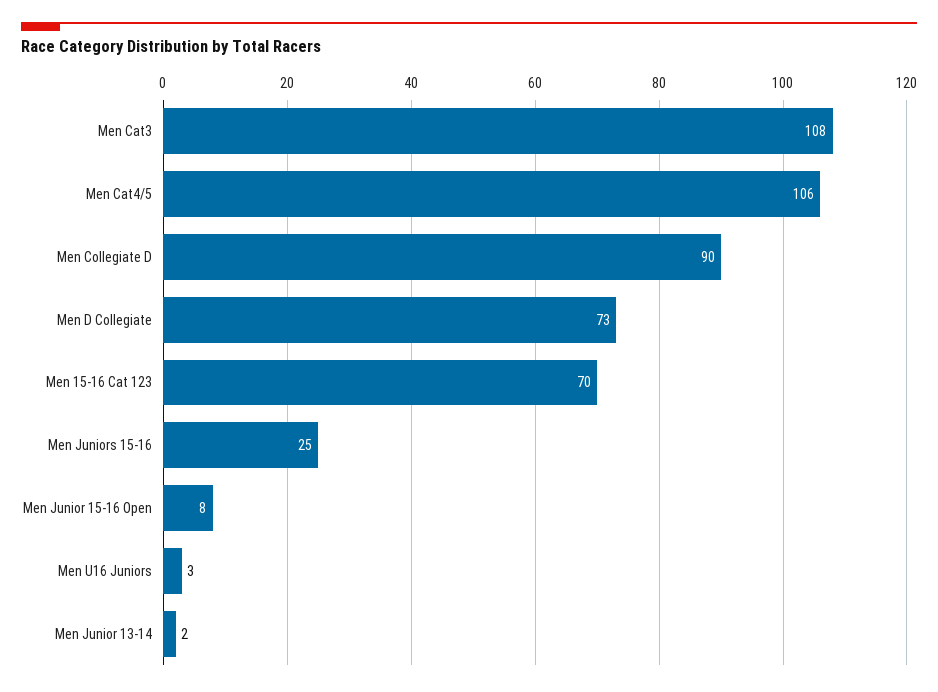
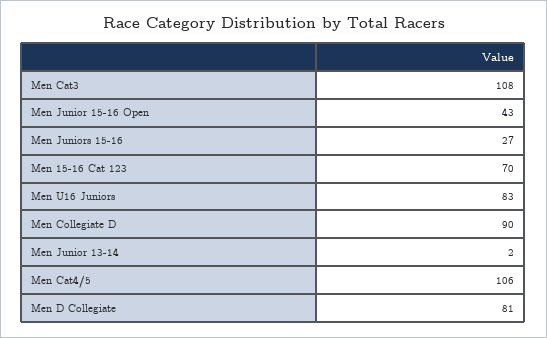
  {
    "Men Cat3": 108,
    "Men Cat4/5": 106,
    "Men Collegiate D": 90,
-   "Men D Collegiate": 73,
+   "Men D Collegiate": 81,
    "Men 15-16 Cat 123": 70,
-   "Men Juniors 15-16": 25,
+   "Men Juniors 15-16": 27,
-   "Men Junior 15-16 Open": 8,
+   "Men Junior 15-16 Open": 43,
-   "Men U16 Juniors": 3,
+   "Men U16 Juniors": 83,
    "Men Junior 13-14": 2
  }

